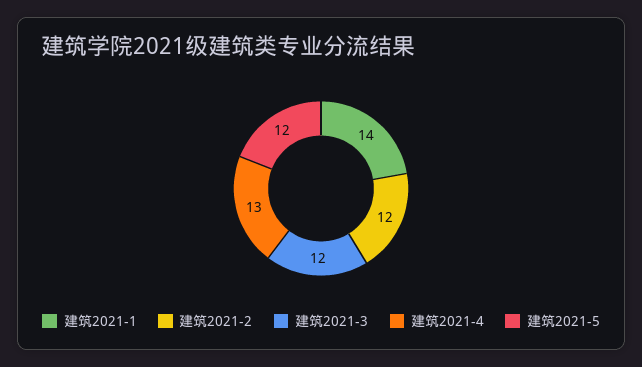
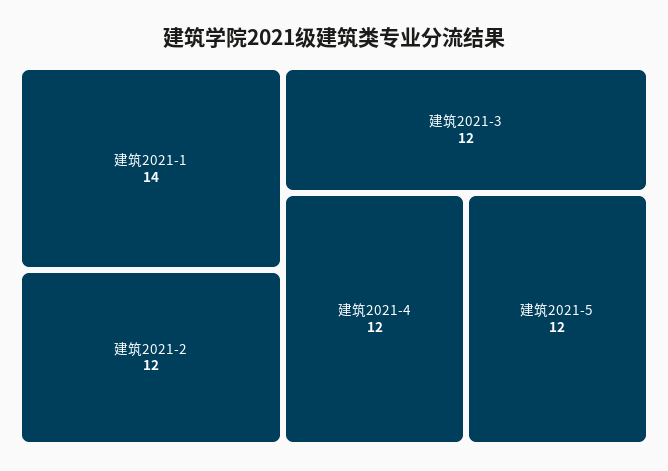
  {
    "建筑2021-1": 14,
    "建筑2021-2": 12,
    "建筑2021-3": 12,
-   "建筑2021-4": 13,
+   "建筑2021-4": 12,
    "建筑2021-5": 12
  }

